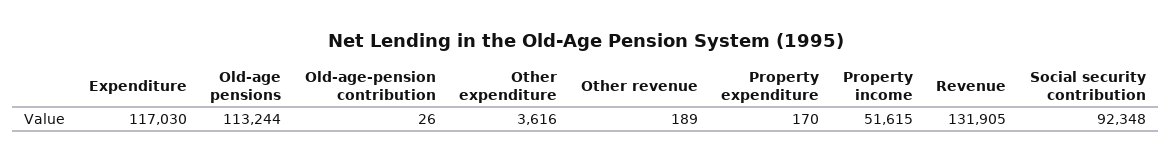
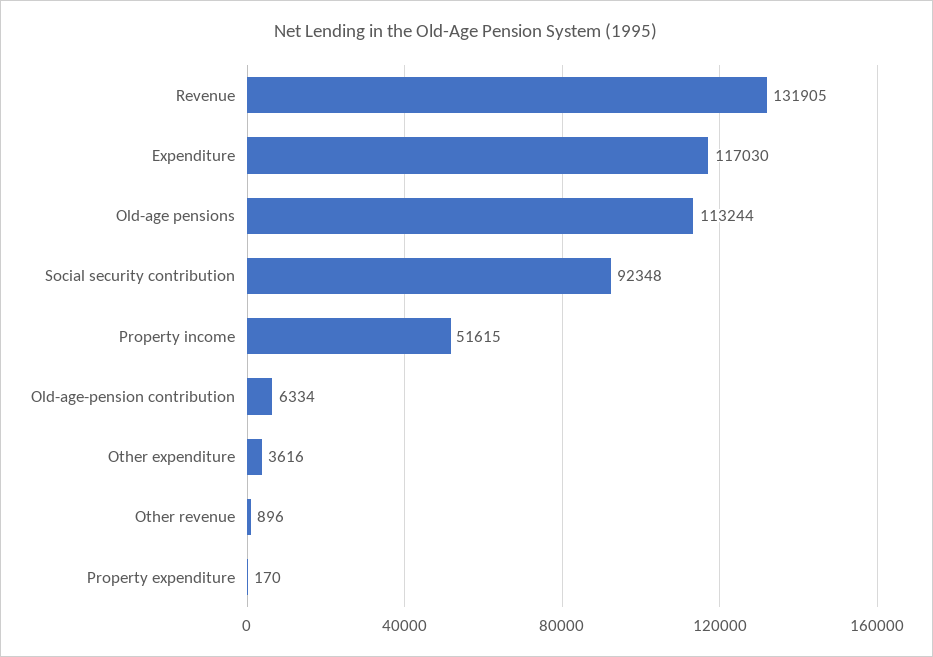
  {
    "Expenditure": 117030,
    "Old-age pensions": 113244,
-   "Old-age-pension contribution": 26,
+   "Old-age-pension contribution": 6334,
    "Other expenditure": 3616,
-   "Other revenue": 189,
+   "Other revenue": 896,
    "Property expenditure": 170,
    "Property income": 51615,
    "Revenue": 131905,
    "Social security contribution": 92348
  }

